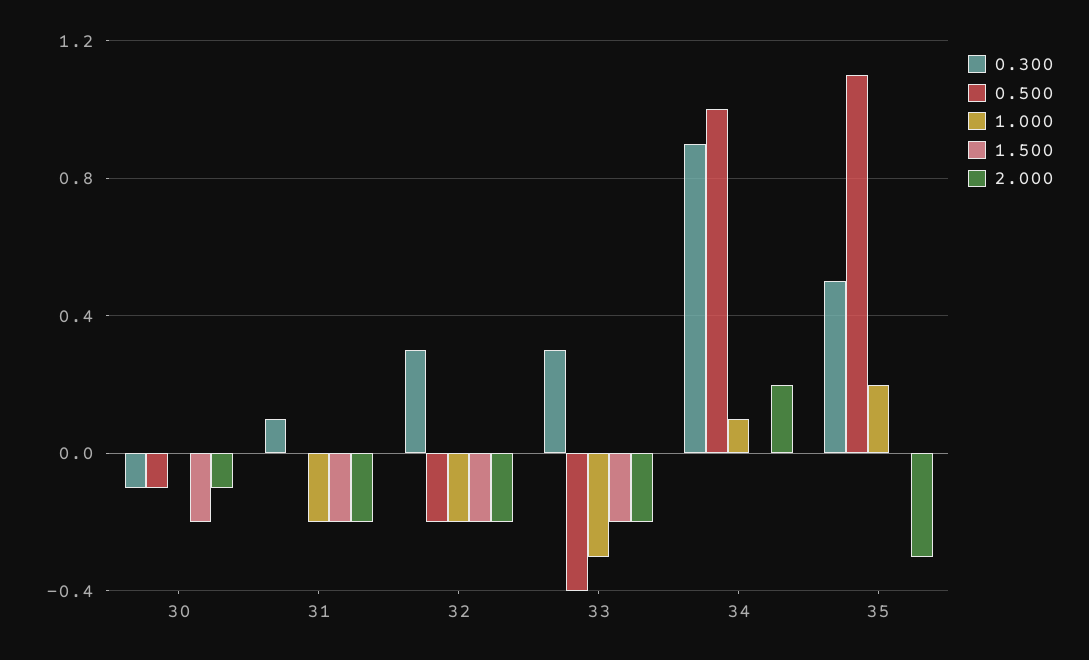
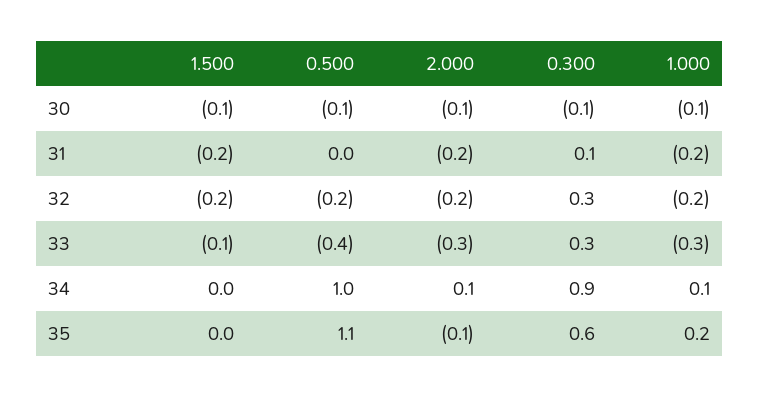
  {
    "0.300": {
      "30": -0.1,
      "31": 0.1,
      "32": 0.3,
      "33": 0.3,
      "34": 0.9,
-     "35": 0.5
+     "35": 0.6
    },
    "0.500": {
      "30": -0.1,
      "31": 0,
      "32": -0.2,
      "33": -0.4,
      "34": 1,
      "35": 1.1
    },
    "1.000": {
-     "30": 0,
+     "30": -0.1,
      "31": -0.2,
      "32": -0.2,
      "33": -0.3,
      "34": 0.1,
      "35": 0.2
    },
    "1.500": {
-     "30": -0.2,
+     "30": -0.1,
      "31": -0.2,
      "32": -0.2,
-     "33": -0.2,
+     "33": -0.1,
      "34": 0,
      "35": 0
    },
    "2.000": {
      "30": -0.1,
      "31": -0.2,
      "32": -0.2,
-     "33": -0.2,
+     "33": -0.3,
-     "34": 0.2,
+     "34": 0.1,
-     "35": -0.3
+     "35": -0.1
    }
  }

